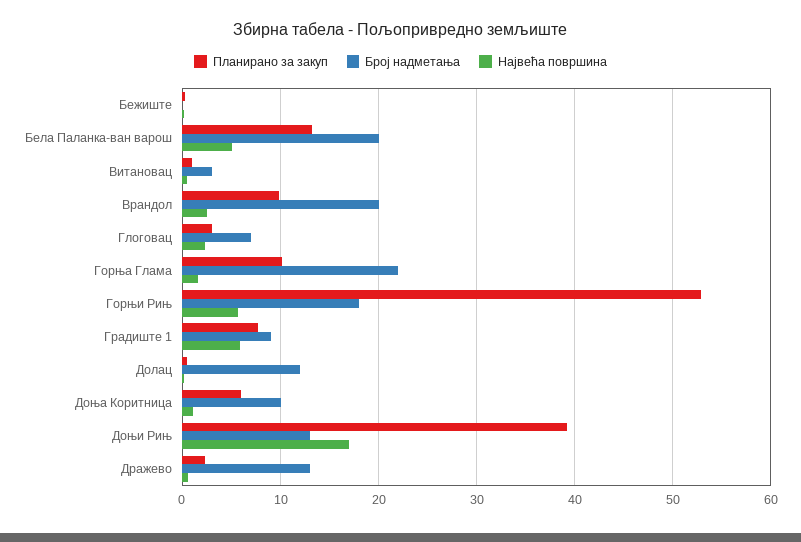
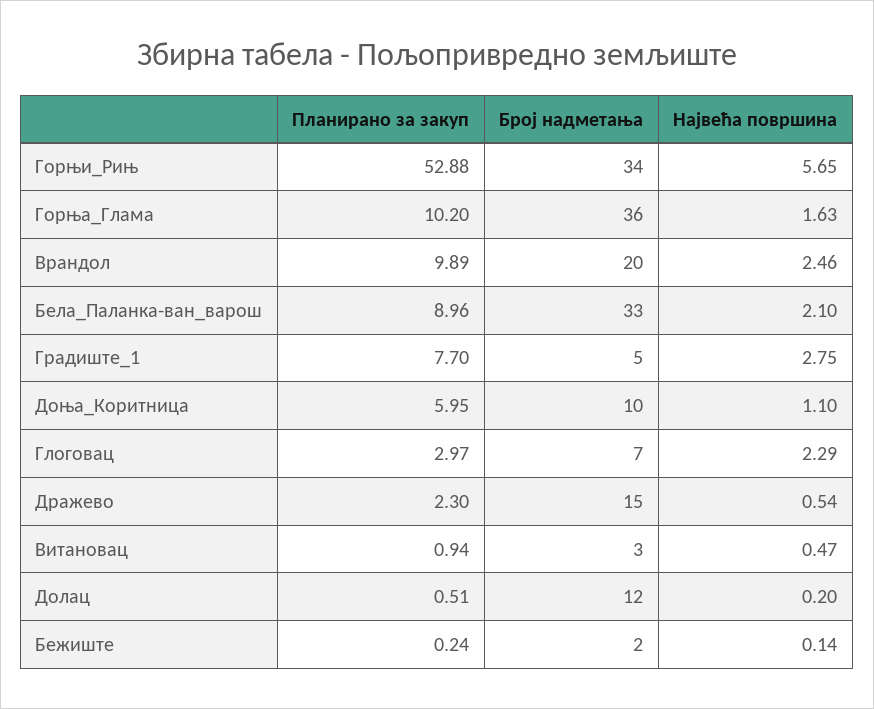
  {
    "Планирано за закуп": {
      "Бежиште": 0.24,
-     "Бела Паланка-ван варош": 13,
+     "Бела Паланка-ван варош": 8.96,
      "Витановац": 0.94,
      "Врандол": 9.89,
      "Глоговац": 2.97,
      "Горња Глама": 10.2,
      "Горњи Рињ": 52.88,
      "Градиште 1": 7.7,
      "Долац": 0.51,
      "Доња Коритница": 5.95,
-     "Доњи Рињ": 39,
      "Дражево": 2.3
    },
    "Број надметања": {
-     "Бежиште": 0,
+     "Бежиште": 2,
-     "Бела Паланка-ван варош": 20,
+     "Бела Паланка-ван варош": 33,
      "Витановац": 3,
      "Врандол": 20,
      "Глоговац": 7,
-     "Горња Глама": 22,
+     "Горња Глама": 36,
-     "Горњи Рињ": 18,
+     "Горњи Рињ": 34,
-     "Градиште 1": 9,
+     "Градиште 1": 5,
      "Долац": 12,
      "Доња Коритница": 10,
-     "Доњи Рињ": 13,
-     "Дражево": 13
+     "Дражево": 15
    },
    "Највећа површина": {
      "Бежиште": 0.14,
-     "Бела Паланка-ван варош": 5,
+     "Бела Паланка-ван варош": 2.1,
      "Витановац": 0.47,
      "Врандол": 2.46,
      "Глоговац": 2.29,
      "Горња Глама": 1.63,
      "Горњи Рињ": 5.65,
-     "Градиште 1": 6,
+     "Градиште 1": 2.75,
      "Долац": 0.2,
      "Доња Коритница": 1.1,
-     "Доњи Рињ": 17,
      "Дражево": 0.54
    }
  }

